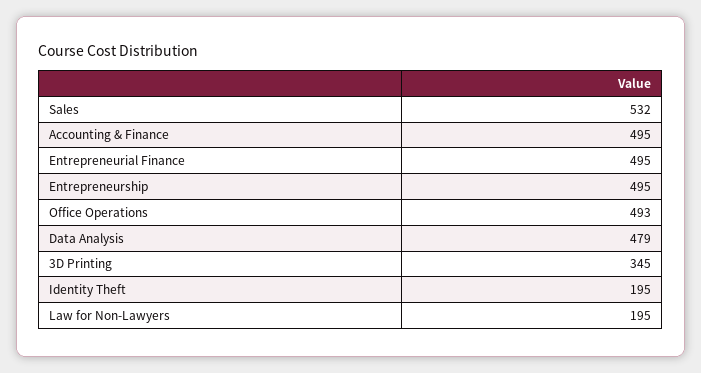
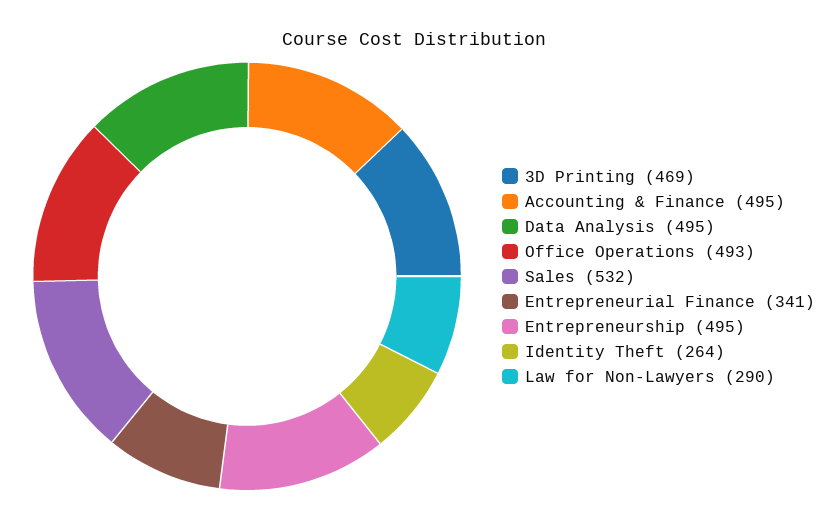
  {
    "Sales": 532,
    "Accounting & Finance": 495,
-   "Entrepreneurial Finance": 495,
+   "Entrepreneurial Finance": 341,
    "Entrepreneurship": 495,
    "Office Operations": 493,
-   "Data Analysis": 479,
+   "Data Analysis": 495,
-   "3D Printing": 345,
+   "3D Printing": 469,
-   "Identity Theft": 195,
+   "Identity Theft": 264,
-   "Law for Non-Lawyers": 195
+   "Law for Non-Lawyers": 290
  }

